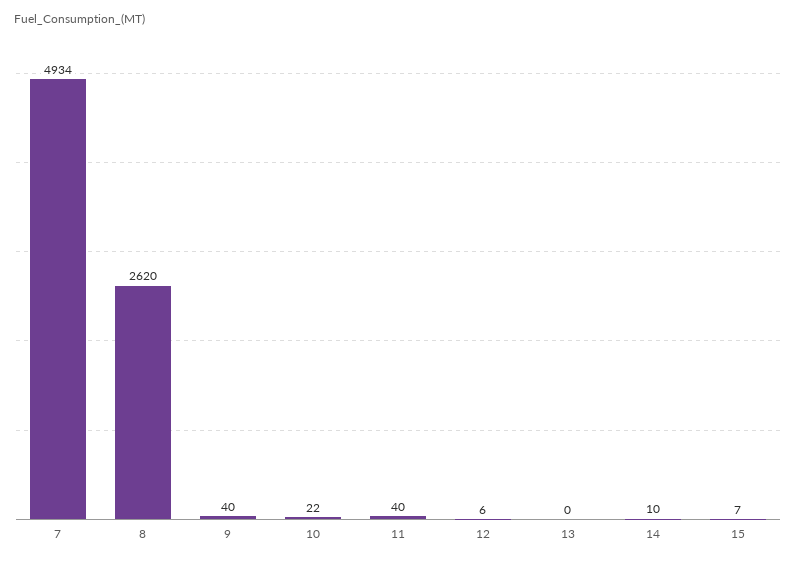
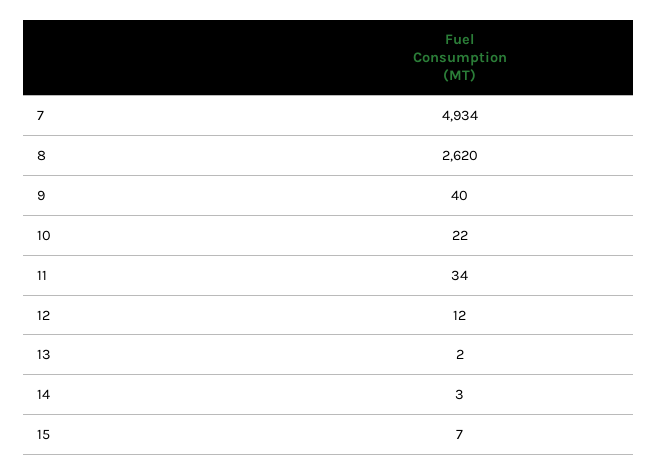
  {
    "7": 4934,
    "8": 2620,
    "9": 40,
    "10": 22,
-   "11": 40,
+   "11": 34,
-   "12": 6,
+   "12": 12,
-   "13": 0,
+   "13": 2,
-   "14": 10,
+   "14": 3,
    "15": 7
  }

